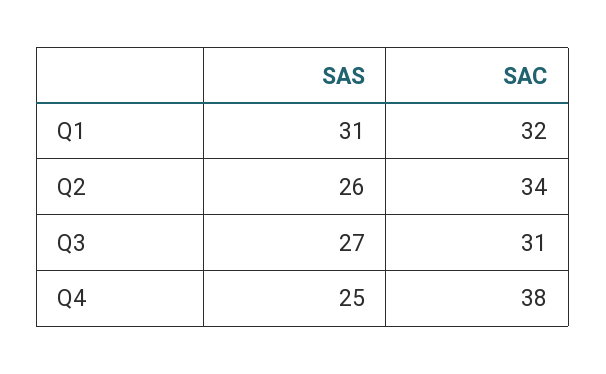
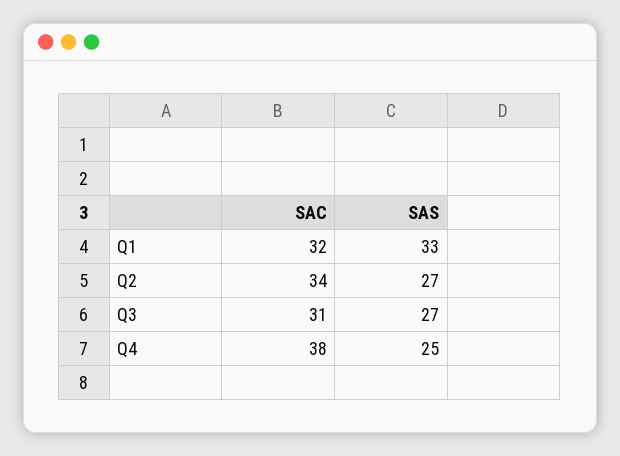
  {
    "SAS": {
-     "Q1": 31,
+     "Q1": 33,
-     "Q2": 26,
+     "Q2": 27,
      "Q3": 27,
      "Q4": 25
    },
    "SAC": {
      "Q1": 32,
      "Q2": 34,
      "Q3": 31,
      "Q4": 38
    }
  }

